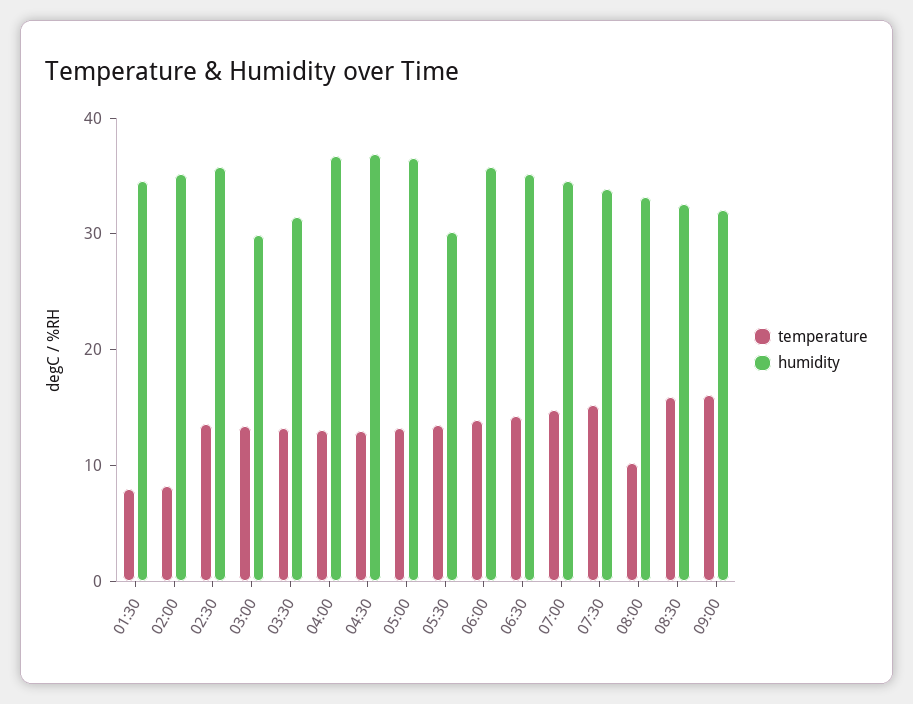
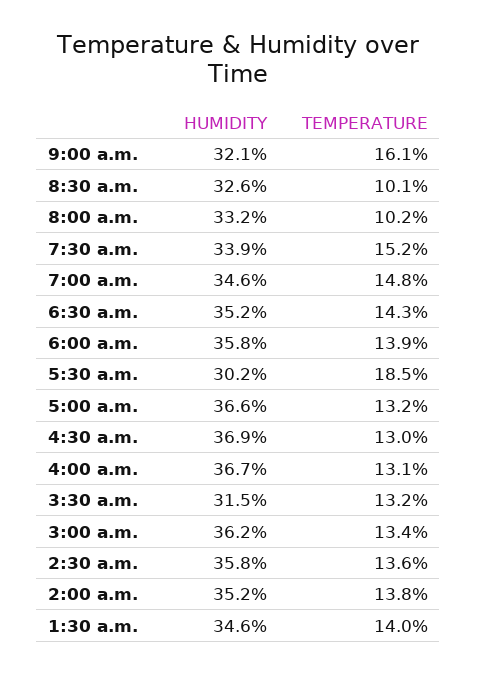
  {
    "temperature": {
-     "01:30": 8,
+     "01:30": 14,
-     "02:00": 8,
+     "02:00": 13.8,
      "02:30": 13.6,
      "03:00": 13.4,
      "03:30": 13.2,
      "04:00": 13.1,
      "04:30": 13,
      "05:00": 13.2,
-     "05:30": 14,
+     "05:30": 18.5,
      "06:00": 13.9,
      "06:30": 14.3,
      "07:00": 14.8,
      "07:30": 15.2,
      "08:00": 10.2,
-     "08:30": 16,
+     "08:30": 10.1,
      "09:00": 16.1
    },
    "humidity": {
      "01:30": 34.6,
      "02:00": 35.2,
      "02:30": 35.8,
-     "03:00": 30,
+     "03:00": 36.2,
      "03:30": 31.5,
      "04:00": 36.7,
      "04:30": 36.9,
      "05:00": 36.6,
      "05:30": 30.2,
      "06:00": 35.8,
      "06:30": 35.2,
      "07:00": 34.6,
      "07:30": 33.9,
      "08:00": 33.2,
      "08:30": 32.6,
      "09:00": 32.1
    }
  }

